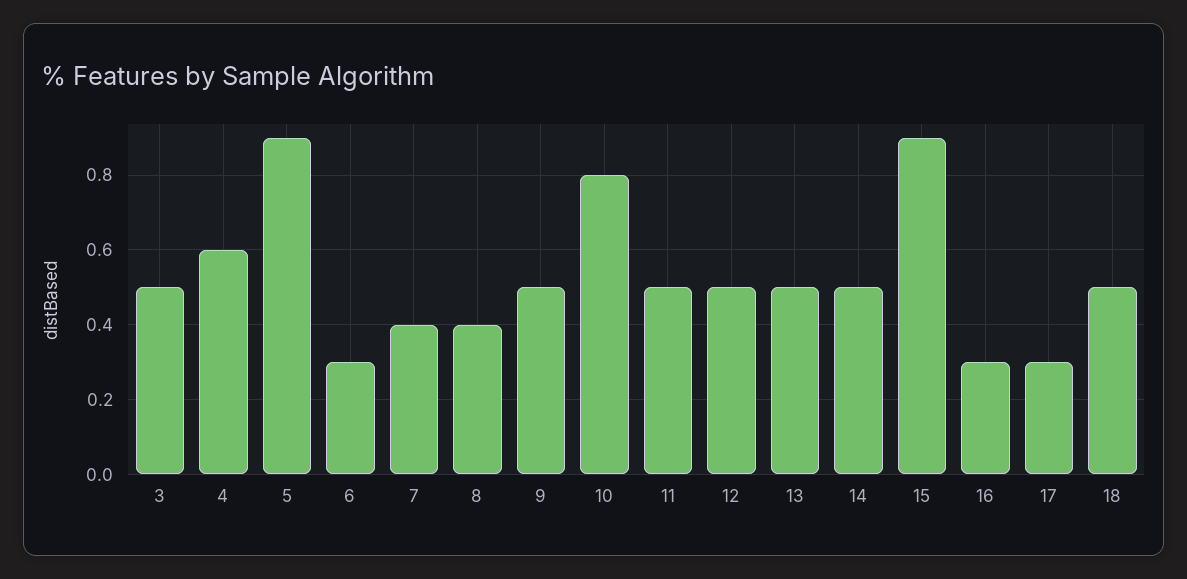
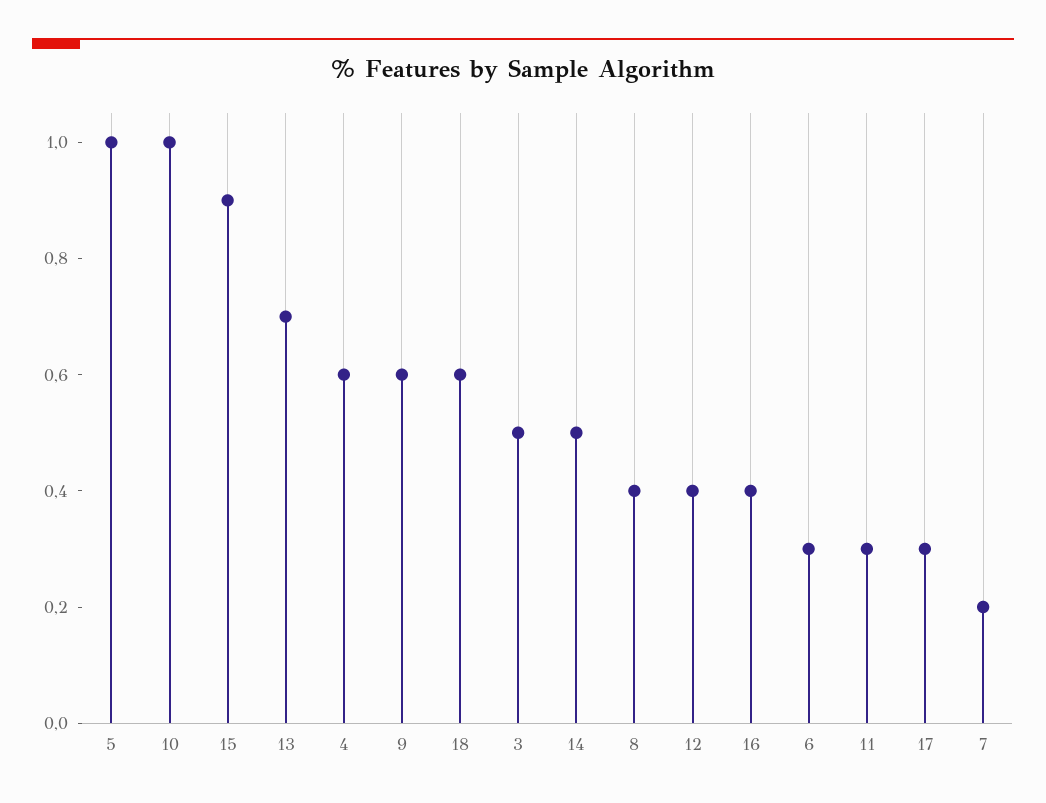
  {
    "3": 0.5,
    "4": 0.6,
-   "5": 0.9,
+   "5": 1,
    "6": 0.3,
-   "7": 0.4,
+   "7": 0.2,
    "8": 0.4,
-   "9": 0.5,
+   "9": 0.6,
-   "10": 0.8,
+   "10": 1,
-   "11": 0.5,
+   "11": 0.3,
-   "12": 0.5,
+   "12": 0.4,
-   "13": 0.5,
+   "13": 0.7,
    "14": 0.5,
    "15": 0.9,
-   "16": 0.3,
+   "16": 0.4,
    "17": 0.3,
-   "18": 0.5
+   "18": 0.6
  }

